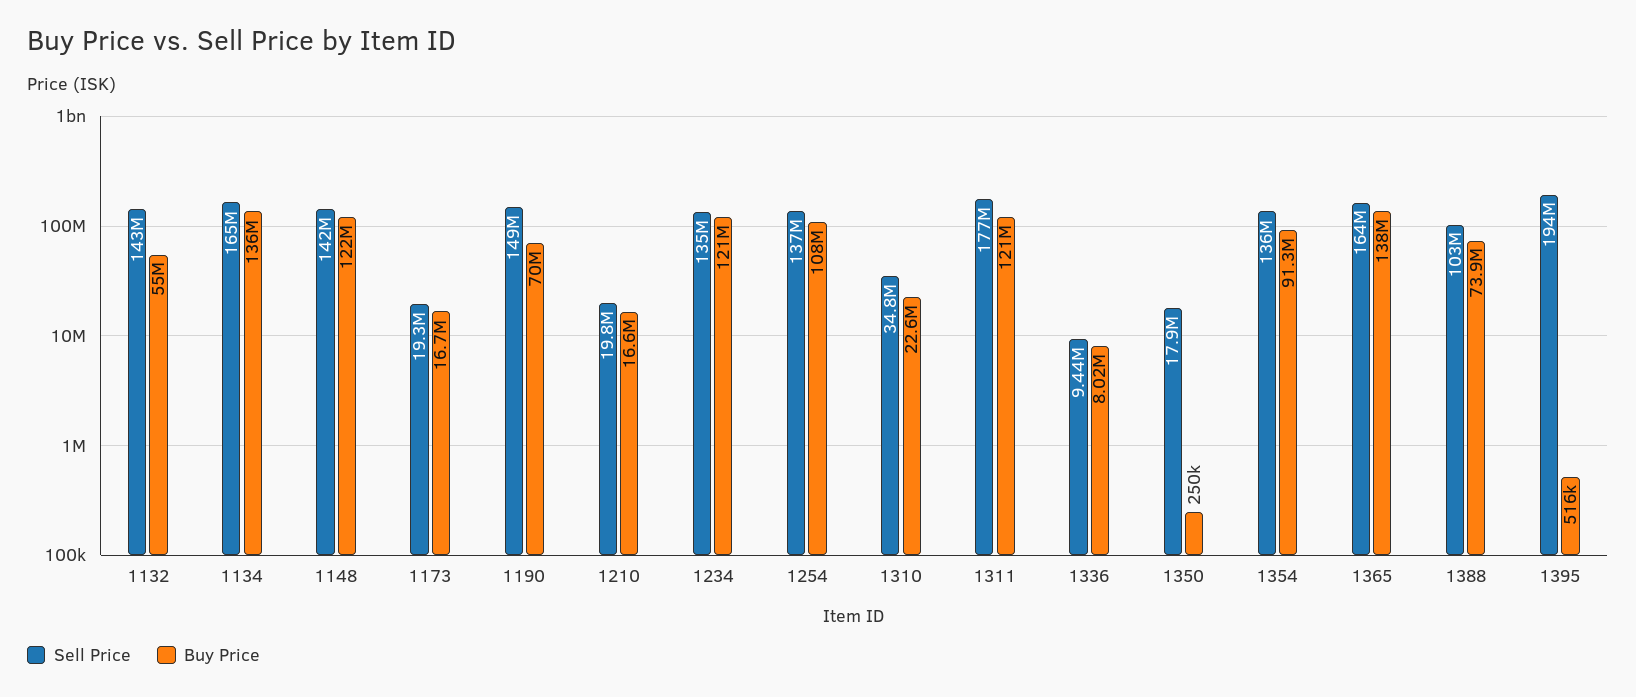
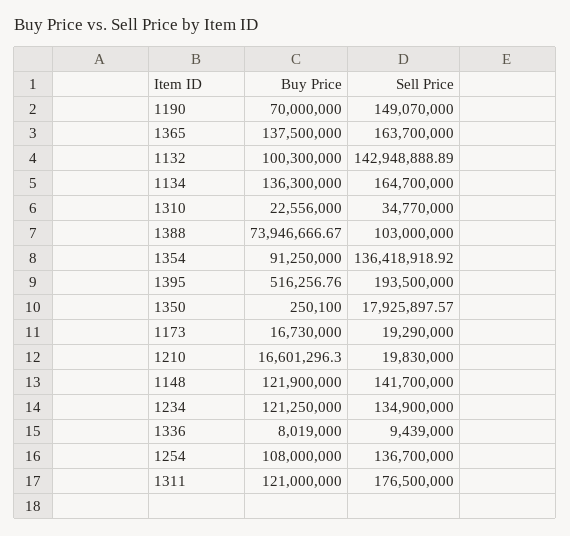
  {
    "Sell Price": {
      "1132": 142948888.89,
      "1134": 164700000,
      "1148": 141700000,
      "1173": 19290000,
      "1190": 149070000,
      "1210": 19830000,
      "1234": 134900000,
      "1254": 136700000,
      "1310": 34770000,
      "1311": 176500000,
      "1336": 9439000,
      "1350": 17925897.57,
      "1354": 136418918.92,
      "1365": 163700000,
      "1388": 103000000,
      "1395": 193500000
    },
    "Buy Price": {
-     "1132": 55000000,
+     "1132": 100300000,
      "1134": 136300000,
      "1148": 121900000,
      "1173": 16730000,
      "1190": 70000000,
      "1210": 16601296.3,
      "1234": 121250000,
      "1254": 108000000,
      "1310": 22556000,
      "1311": 121000000,
      "1336": 8019000,
      "1350": 250100,
      "1354": 91250000,
      "1365": 137500000,
      "1388": 73946666.67,
      "1395": 516256.76
    }
  }

